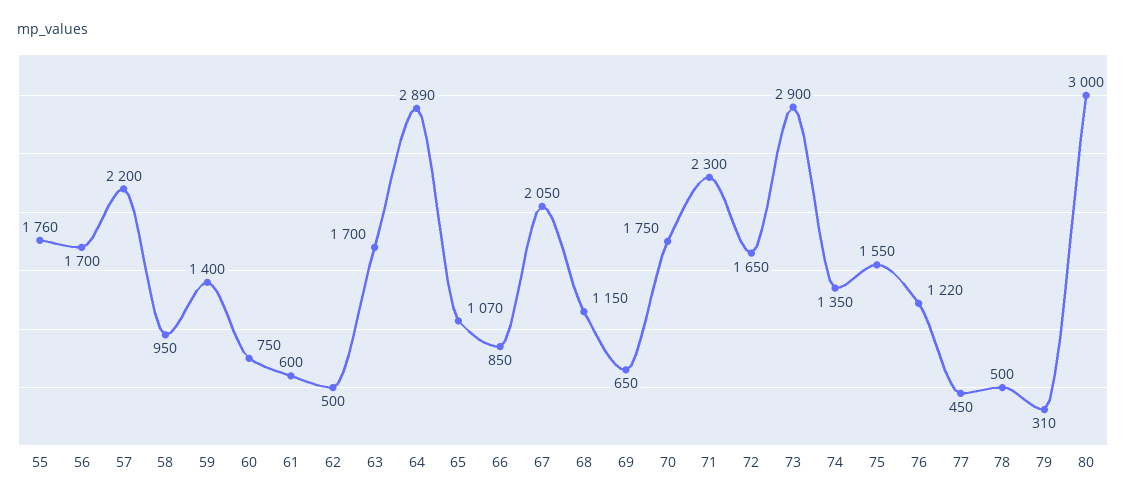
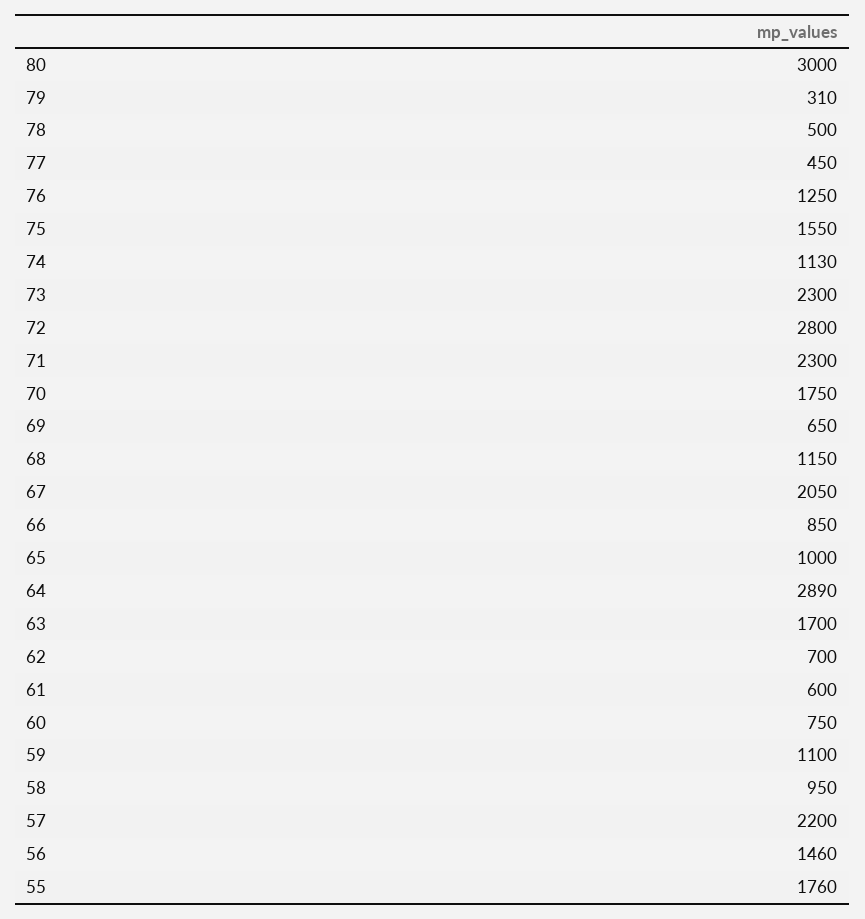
  {
    "55": 1760,
-   "56": 1700,
+   "56": 1460,
    "57": 2200,
    "58": 950,
-   "59": 1400,
+   "59": 1100,
    "60": 750,
    "61": 600,
-   "62": 500,
+   "62": 700,
    "63": 1700,
    "64": 2890,
-   "65": 1070,
+   "65": 1000,
    "66": 850,
    "67": 2050,
    "68": 1150,
    "69": 650,
    "70": 1750,
    "71": 2300,
-   "72": 1650,
+   "72": 2800,
-   "73": 2900,
+   "73": 2300,
-   "74": 1350,
+   "74": 1130,
    "75": 1550,
-   "76": 1220,
+   "76": 1250,
    "77": 450,
    "78": 500,
    "79": 310,
    "80": 3000
  }

